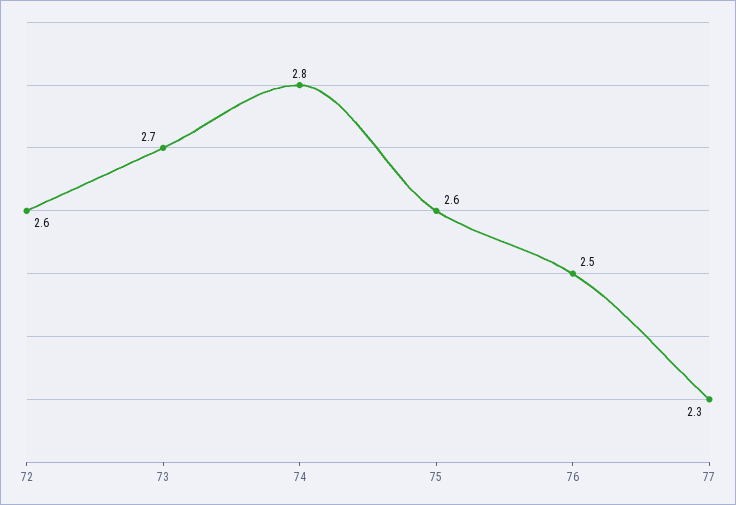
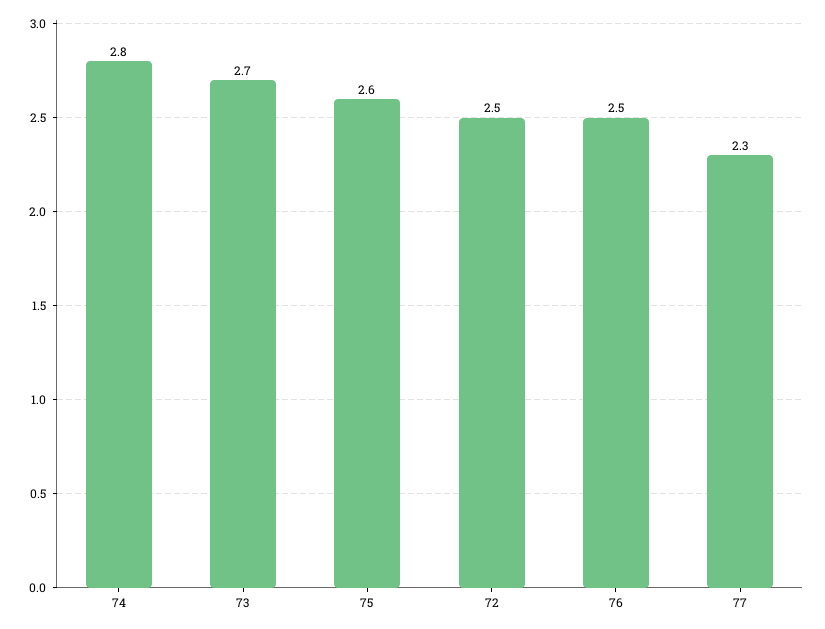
  {
-   "72": 2.6,
+   "72": 2.5,
    "73": 2.7,
    "74": 2.8,
    "75": 2.6,
    "76": 2.5,
    "77": 2.3
  }

